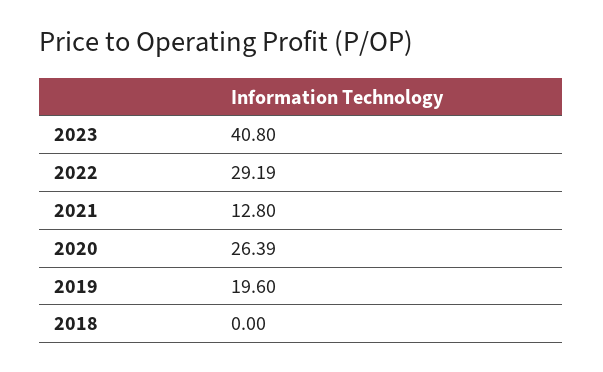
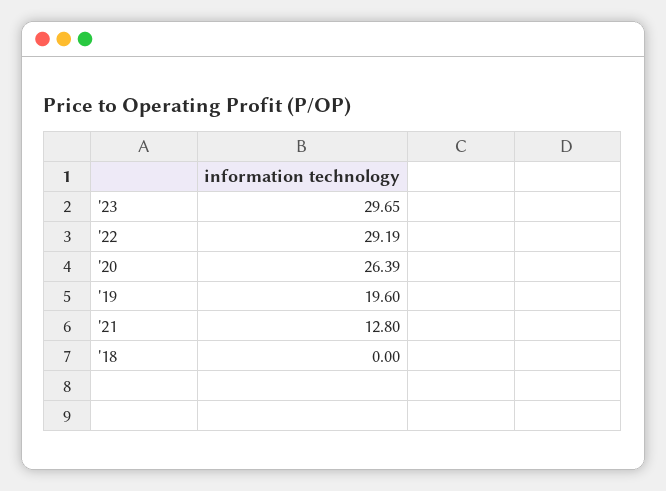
  {
-   "2023": 40.8,
+   "2023": 29.65,
    "2022": 29.19,
    "2021": 12.8,
    "2020": 26.39,
    "2019": 19.6,
    "2018": 0
  }

